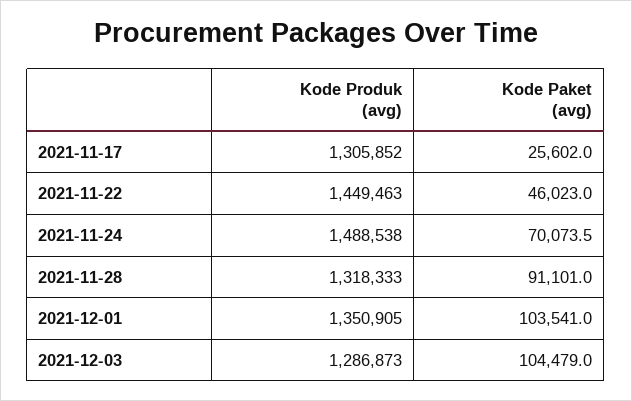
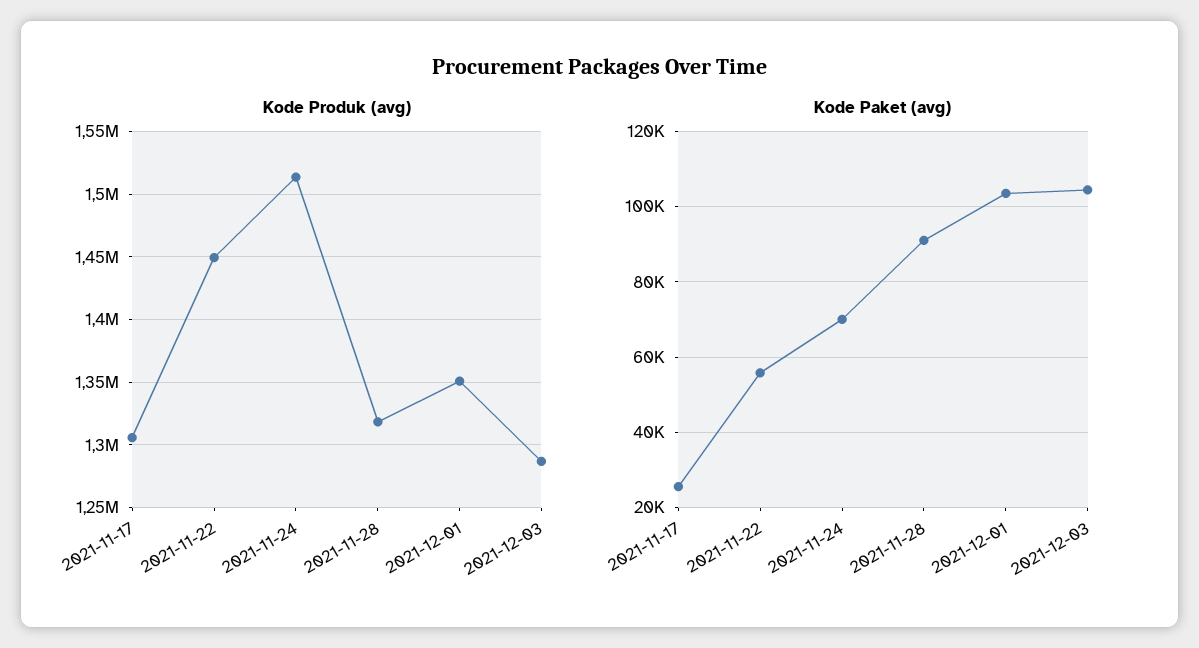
  {
    "Kode Produk (avg)": {
      "2021-11-17": 1305852,
      "2021-11-22": 1449463,
-     "2021-11-24": 1488538,
+     "2021-11-24": 1515000,
      "2021-11-28": 1318333,
      "2021-12-01": 1350905,
      "2021-12-03": 1286873
    },
    "Kode Paket (avg)": {
      "2021-11-17": 25602,
-     "2021-11-22": 46023,
+     "2021-11-22": 56000,
      "2021-11-24": 70073.5,
      "2021-11-28": 91101,
      "2021-12-01": 103541,
      "2021-12-03": 104479
    }
  }

